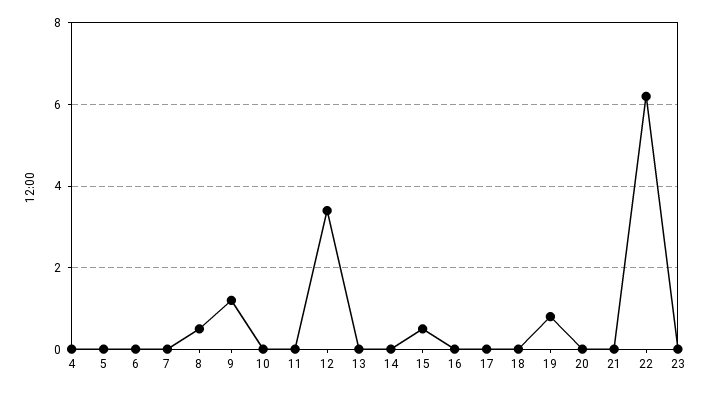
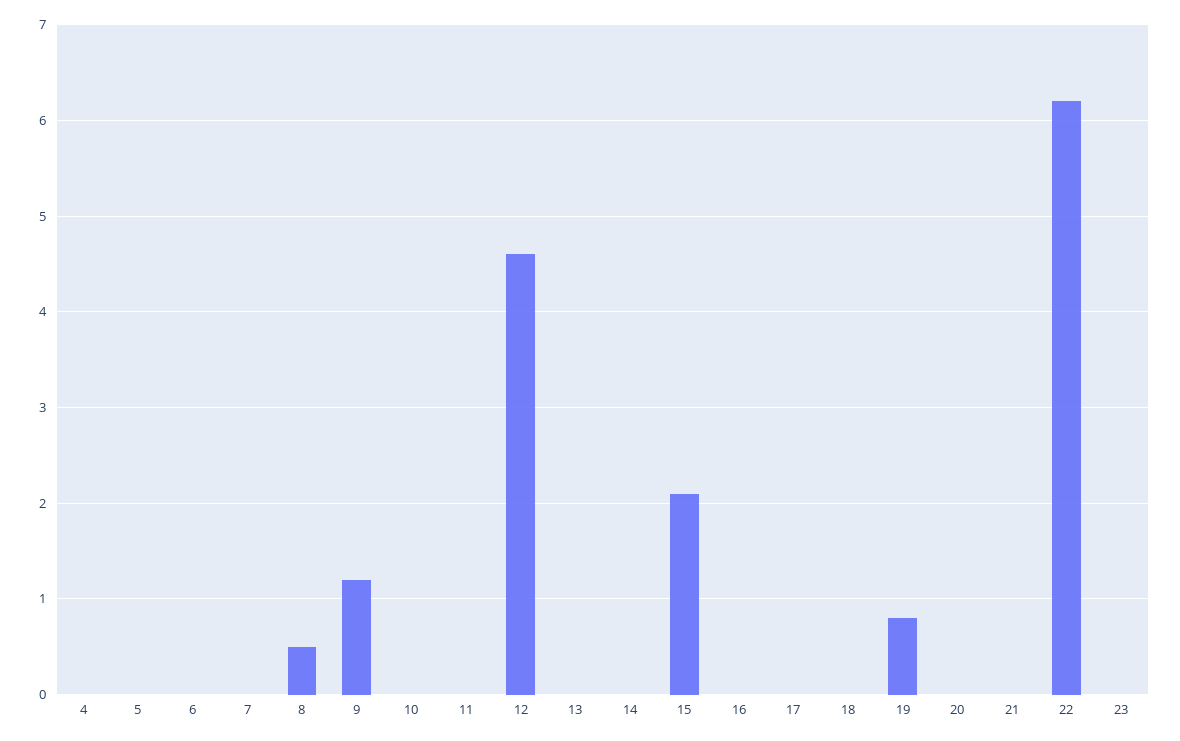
  {
    "4": 0,
    "5": 0,
    "6": 0,
    "7": 0,
    "8": 0.5,
    "9": 1.2,
    "10": 0,
    "11": 0,
-   "12": 3.5,
+   "12": 4.6,
    "13": 0,
    "14": 0,
-   "15": 0.5,
+   "15": 2.1,
    "16": 0,
    "17": 0,
    "18": 0,
    "19": 0.8,
    "20": 0,
    "21": 0,
    "22": 6.2,
    "23": 0
  }

